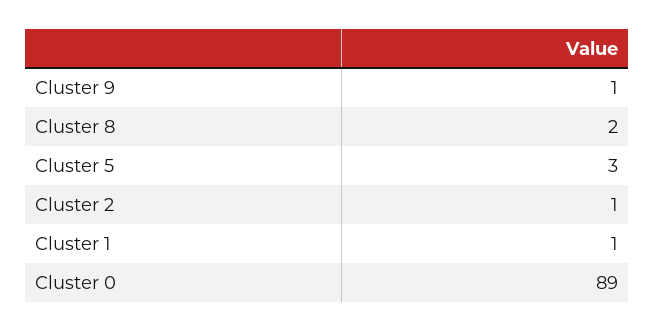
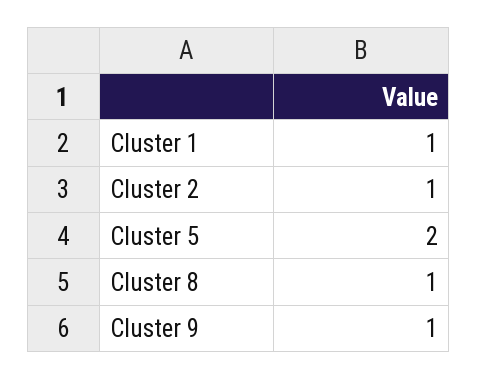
  {
    "Cluster 9": 1,
-   "Cluster 8": 2,
+   "Cluster 8": 1,
-   "Cluster 5": 3,
+   "Cluster 5": 2,
    "Cluster 2": 1,
-   "Cluster 1": 1,
+   "Cluster 1": 1
-   "Cluster 0": 89
  }

